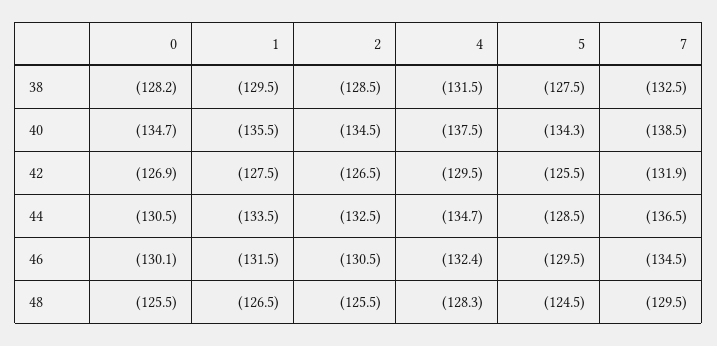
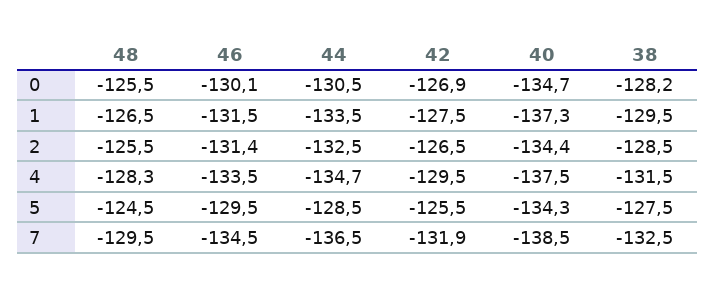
  {
    "0": {
      "38": -128.2,
      "40": -134.7,
      "42": -126.9,
      "44": -130.5,
      "46": -130.1,
      "48": -125.5
    },
    "1": {
      "38": -129.5,
-     "40": -135.5,
+     "40": -137.3,
      "42": -127.5,
      "44": -133.5,
      "46": -131.5,
      "48": -126.5
    },
    "2": {
      "38": -128.5,
-     "40": -134.5,
+     "40": -134.4,
      "42": -126.5,
      "44": -132.5,
-     "46": -130.5,
+     "46": -131.4,
      "48": -125.5
    },
    "4": {
      "38": -131.5,
      "40": -137.5,
      "42": -129.5,
      "44": -134.7,
-     "46": -132.4,
+     "46": -133.5,
      "48": -128.3
    },
    "5": {
      "38": -127.5,
      "40": -134.3,
      "42": -125.5,
      "44": -128.5,
      "46": -129.5,
      "48": -124.5
    },
    "7": {
      "38": -132.5,
      "40": -138.5,
      "42": -131.9,
      "44": -136.5,
      "46": -134.5,
      "48": -129.5
    }
  }

